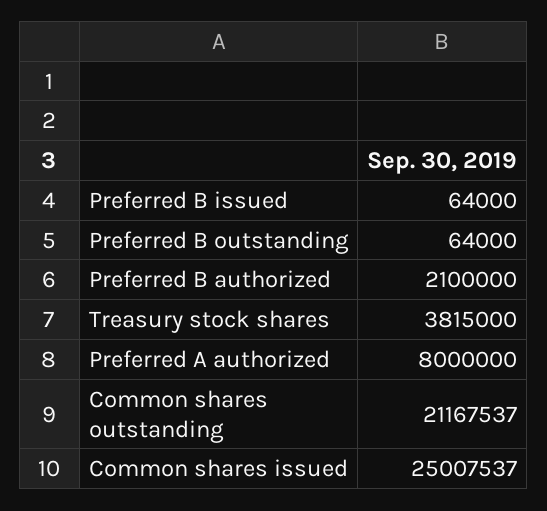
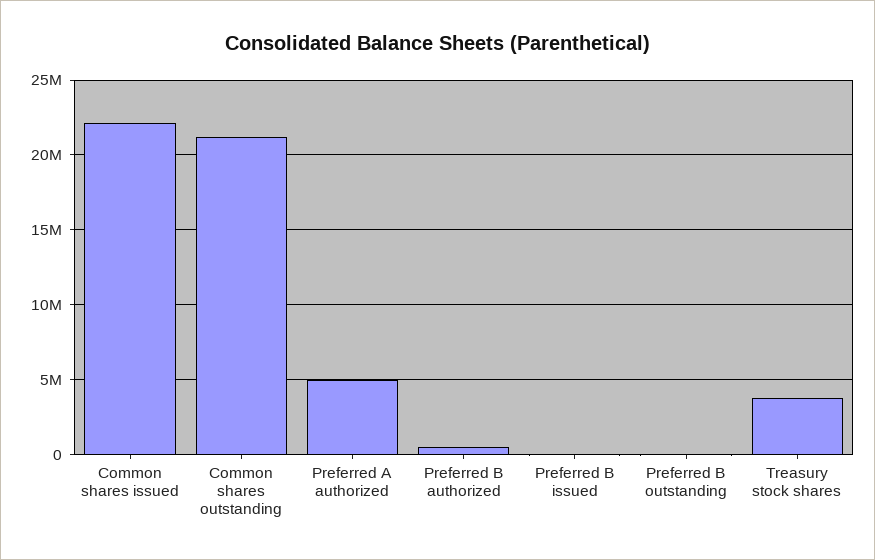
  {
    "Preferred B issued": 64000,
    "Preferred B outstanding": 64000,
-   "Preferred B authorized": 2100000,
+   "Preferred B authorized": 500000,
    "Treasury stock shares": 3815000,
-   "Preferred A authorized": 8000000,
+   "Preferred A authorized": 5000000,
    "Common shares outstanding": 21167537,
-   "Common shares issued": 25007537
+   "Common shares issued": 22000000
  }

